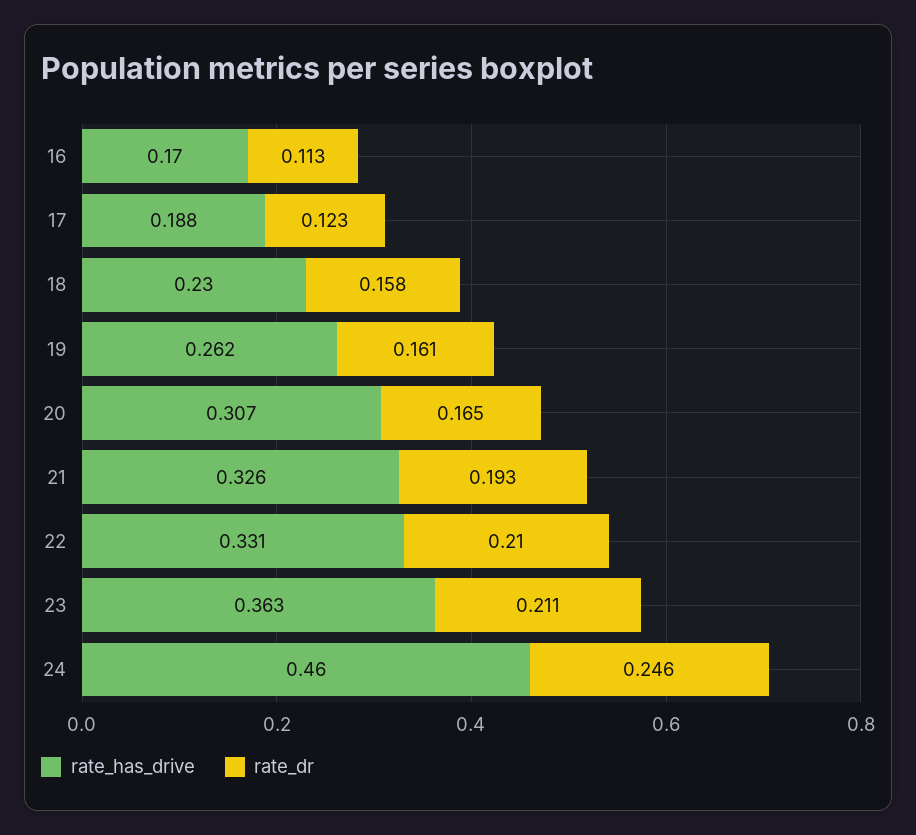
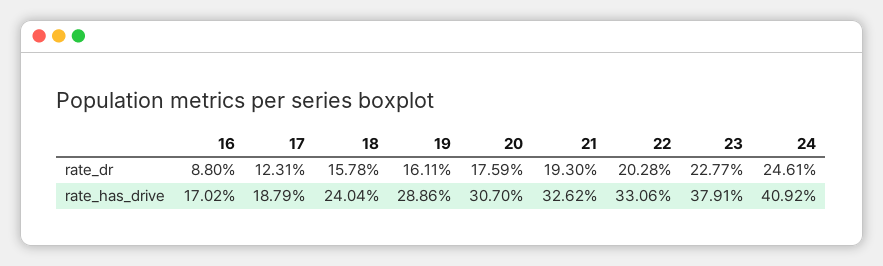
  {
    "rate_has_drive": {
      "16": 0.1702,
      "17": 0.1879,
-     "18": 0.23,
+     "18": 0.2404,
-     "19": 0.262,
+     "19": 0.2886,
      "20": 0.307,
      "21": 0.3262,
      "22": 0.3306,
-     "23": 0.363,
+     "23": 0.3791,
-     "24": 0.46
+     "24": 0.4092
    },
    "rate_dr": {
-     "16": 0.113,
+     "16": 0.088,
      "17": 0.1231,
      "18": 0.1578,
      "19": 0.1611,
-     "20": 0.165,
+     "20": 0.1759,
      "21": 0.193,
-     "22": 0.21,
+     "22": 0.2028,
-     "23": 0.211,
+     "23": 0.2277,
      "24": 0.2461
    }
  }

